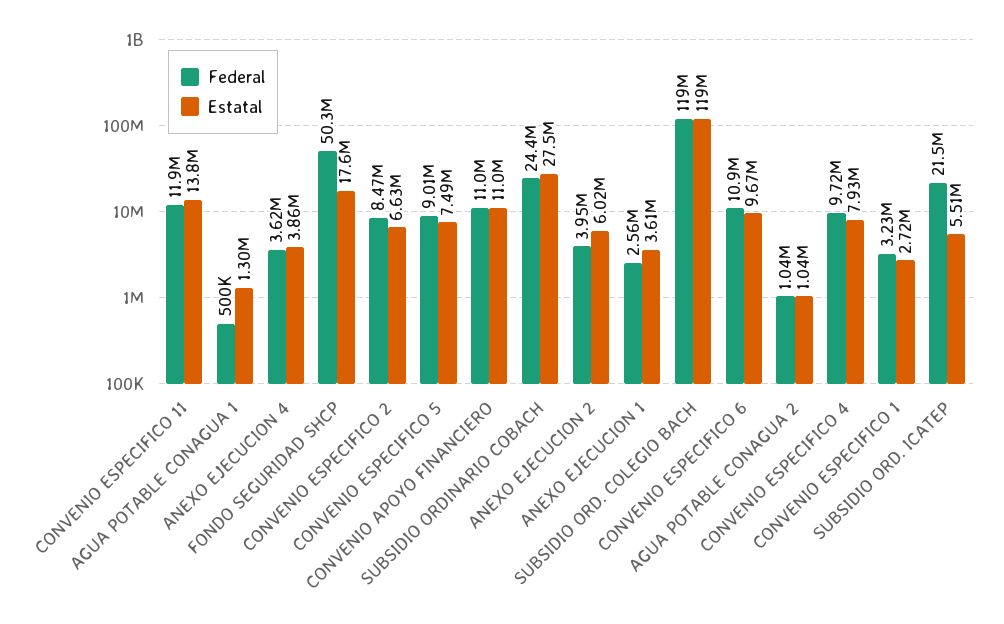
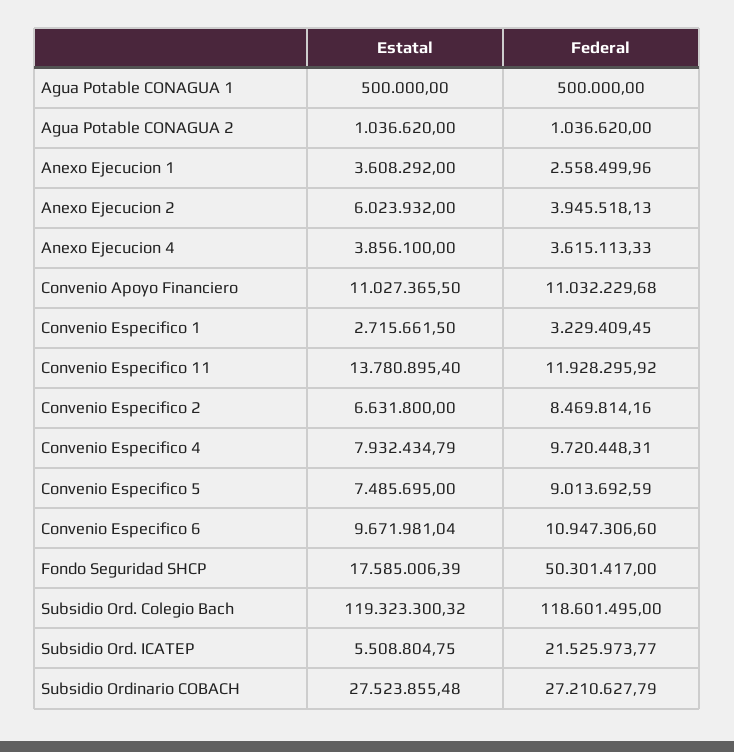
  {
    "Federal": {
      "CONVENIO ESPECIFICO 11": 11928295.92,
      "AGUA POTABLE CONAGUA 1": 500000,
      "ANEXO EJECUCION 4": 3615113.33,
      "FONDO SEGURIDAD SHCP": 50301417,
      "CONVENIO ESPECIFICO 2": 8469814.16,
      "CONVENIO ESPECIFICO 5": 9013692.59,
      "CONVENIO APOYO FINANCIERO": 11032229.68,
-     "SUBSIDIO ORDINARIO COBACH": 24400000,
+     "SUBSIDIO ORDINARIO COBACH": 27210627.79,
      "ANEXO EJECUCION 2": 3945518.13,
      "ANEXO EJECUCION 1": 2558499.96,
      "SUBSIDIO ORD. COLEGIO BACH": 118601495,
      "CONVENIO ESPECIFICO 6": 10947306.6,
      "AGUA POTABLE CONAGUA 2": 1036620,
      "CONVENIO ESPECIFICO 4": 9720448.31,
      "CONVENIO ESPECIFICO 1": 3229409.45,
      "SUBSIDIO ORD. ICATEP": 21525973.77
    },
    "Estatal": {
      "CONVENIO ESPECIFICO 11": 13780895.4,
-     "AGUA POTABLE CONAGUA 1": 1300000,
+     "AGUA POTABLE CONAGUA 1": 500000,
      "ANEXO EJECUCION 4": 3856100,
      "FONDO SEGURIDAD SHCP": 17585006.39,
      "CONVENIO ESPECIFICO 2": 6631800,
      "CONVENIO ESPECIFICO 5": 7485695,
      "CONVENIO APOYO FINANCIERO": 11027365.5,
      "SUBSIDIO ORDINARIO COBACH": 27523855.48,
      "ANEXO EJECUCION 2": 6023932,
      "ANEXO EJECUCION 1": 3608292,
      "SUBSIDIO ORD. COLEGIO BACH": 119323300.32,
      "CONVENIO ESPECIFICO 6": 9671981.04,
      "AGUA POTABLE CONAGUA 2": 1036620,
      "CONVENIO ESPECIFICO 4": 7932434.79,
      "CONVENIO ESPECIFICO 1": 2715661.5,
      "SUBSIDIO ORD. ICATEP": 5508804.75
    }
  }

